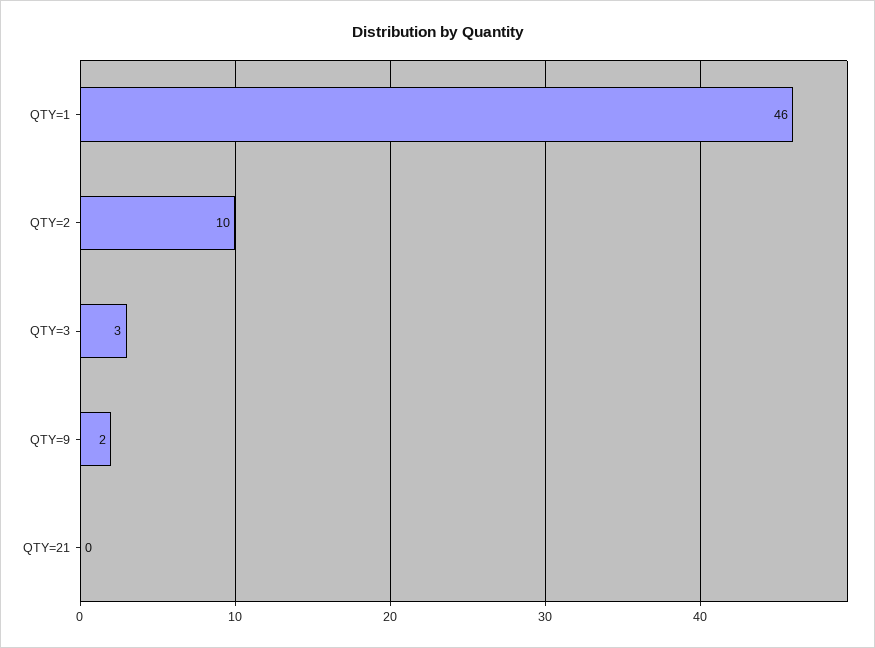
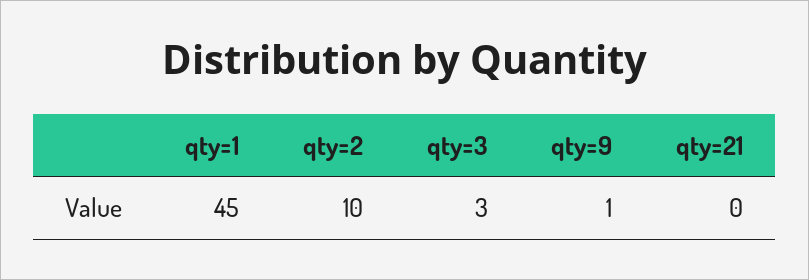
  {
-   "QTY=1": 46,
+   "QTY=1": 45,
    "QTY=2": 10,
    "QTY=3": 3,
-   "QTY=9": 2,
+   "QTY=9": 1,
    "QTY=21": 0
  }

